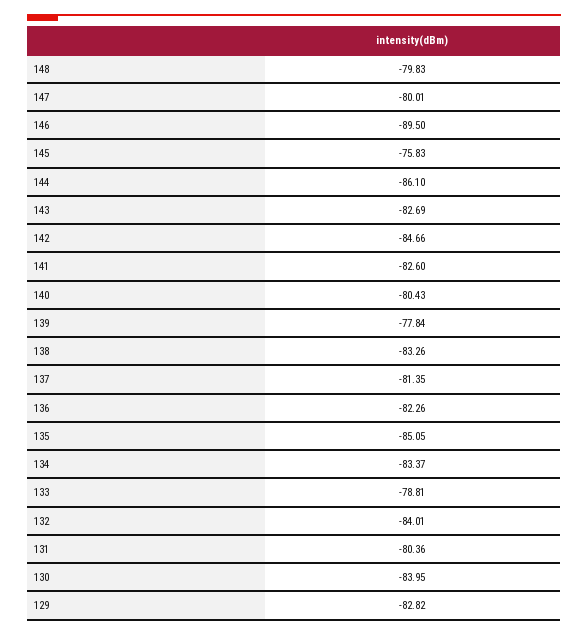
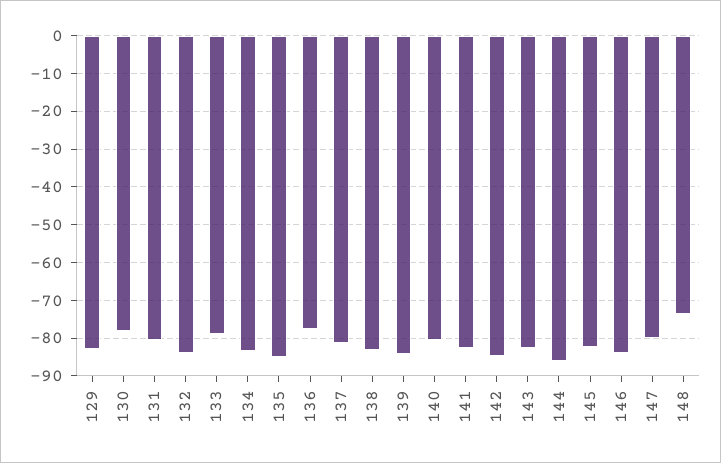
  {
-   "148": -79.83,
+   "148": -74,
    "147": -80.01,
-   "146": -89.5,
+   "146": -84,
-   "145": -75.83,
+   "145": -82,
    "144": -86.1,
    "143": -82.69,
    "142": -84.66,
    "141": -82.6,
    "140": -80.43,
-   "139": -77.84,
+   "139": -84,
    "138": -83.26,
    "137": -81.35,
-   "136": -82.26,
+   "136": -78,
    "135": -85.05,
    "134": -83.37,
    "133": -78.81,
    "132": -84.01,
    "131": -80.36,
-   "130": -83.95,
+   "130": -78,
    "129": -82.82
  }

